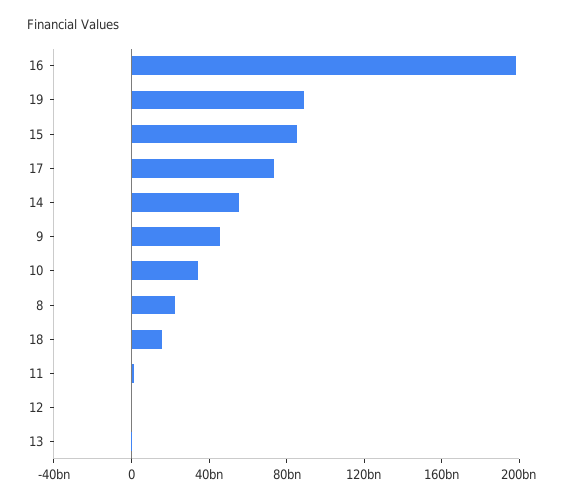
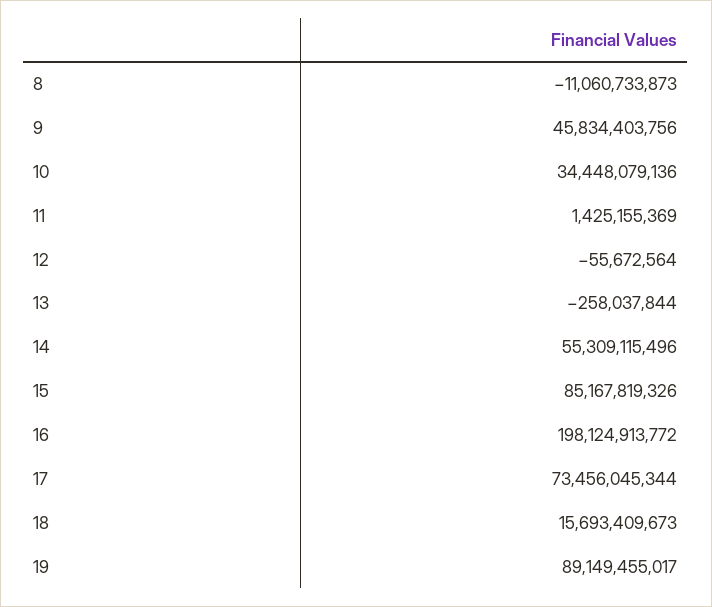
  {
    "16": 198124913772,
    "19": 89149455017,
    "15": 85167819326,
    "17": 73456045344,
    "14": 55309115496,
    "9": 45834403756,
    "10": 34448079136,
-   "8": 20000000000,
+   "8": -11060733873,
    "18": 15693409673,
    "11": 1425155369,
    "12": -55672564,
    "13": -258037844
  }

